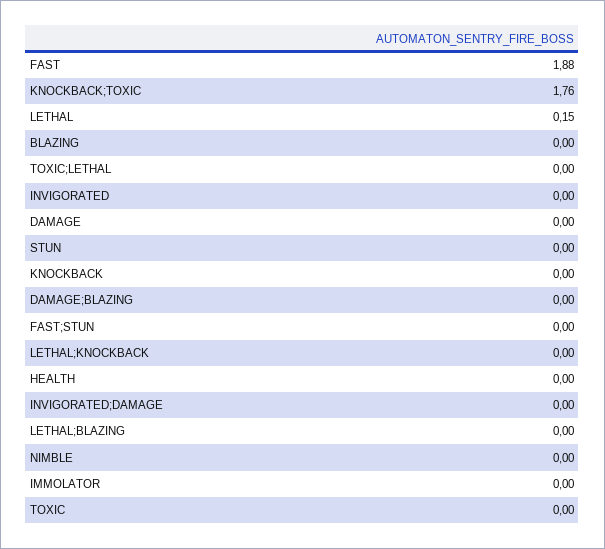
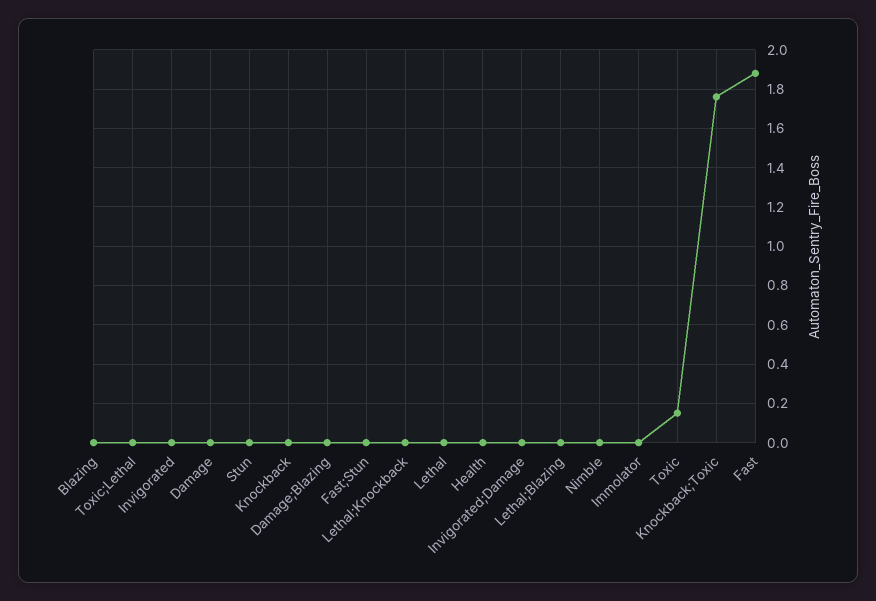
  {
    "FAST": 1.88,
    "KNOCKBACK;TOXIC": 1.76,
-   "LETHAL": 0.15,
+   "LETHAL": 0,
    "BLAZING": 0,
    "TOXIC;LETHAL": 0,
    "INVIGORATED": 0,
    "DAMAGE": 0,
    "STUN": 0,
    "KNOCKBACK": 0,
    "DAMAGE;BLAZING": 0,
    "FAST;STUN": 0,
    "LETHAL;KNOCKBACK": 0,
    "HEALTH": 0,
    "INVIGORATED;DAMAGE": 0,
    "LETHAL;BLAZING": 0,
    "NIMBLE": 0,
    "IMMOLATOR": 0,
-   "TOXIC": 0
+   "TOXIC": 0.15
  }

